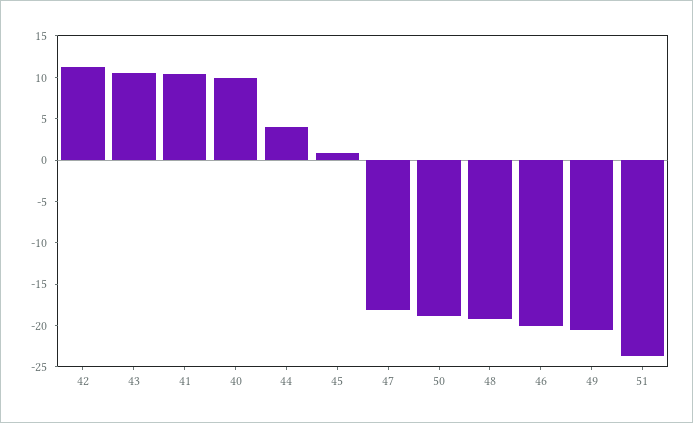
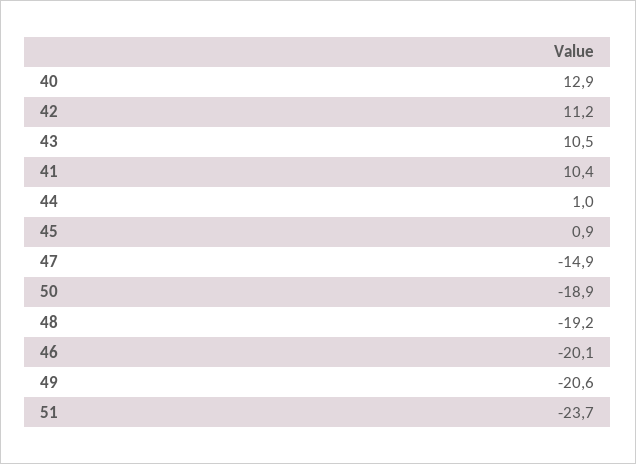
  {
    "42": 11.2,
    "43": 10.5,
    "41": 10.4,
-   "40": 10,
+   "40": 12.9,
-   "44": 4,
+   "44": 1,
    "45": 0.9,
-   "47": -18,
+   "47": -14.9,
    "50": -18.9,
    "48": -19.2,
    "46": -20.1,
    "49": -20.6,
    "51": -23.7
  }

